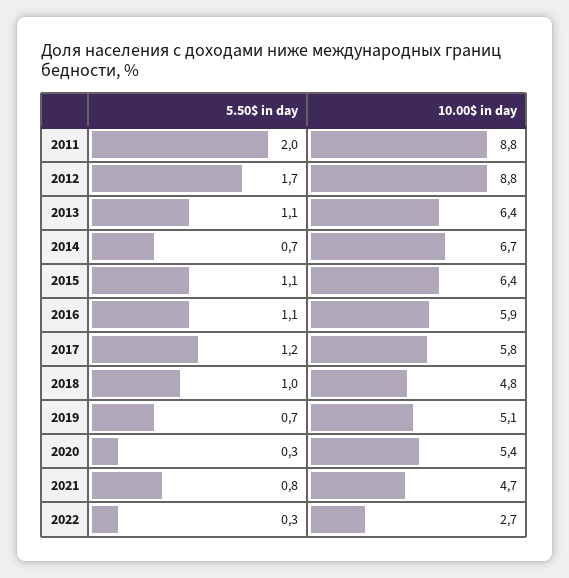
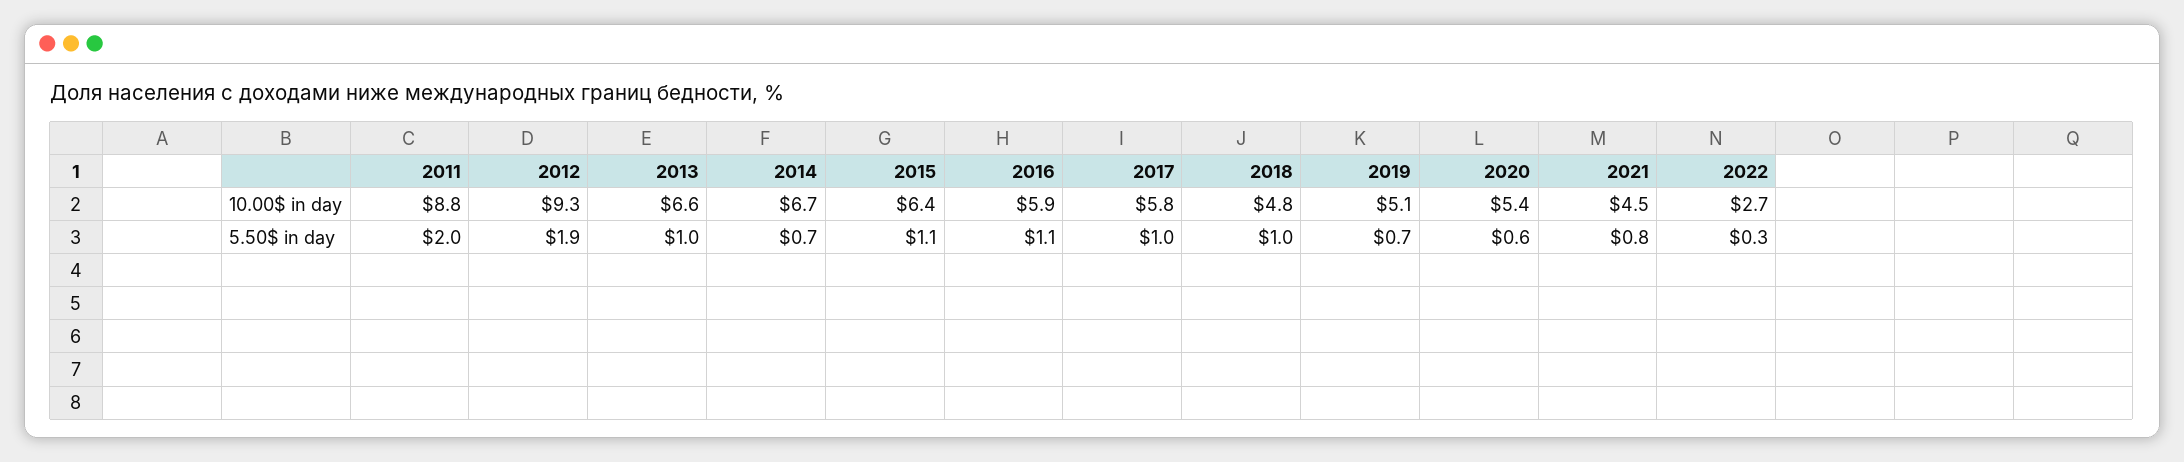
  {
    "5.50$ in day": {
      "2011": 2,
-     "2012": 1.7,
+     "2012": 1.9,
-     "2013": 1.1,
+     "2013": 1,
      "2014": 0.7,
      "2015": 1.1,
      "2016": 1.1,
-     "2017": 1.2,
+     "2017": 1,
      "2018": 1,
      "2019": 0.7,
-     "2020": 0.3,
+     "2020": 0.6,
      "2021": 0.8,
      "2022": 0.3
    },
    "10.00$ in day": {
      "2011": 8.8,
-     "2012": 8.8,
+     "2012": 9.3,
-     "2013": 6.4,
+     "2013": 6.6,
      "2014": 6.7,
      "2015": 6.4,
      "2016": 5.9,
      "2017": 5.8,
      "2018": 4.8,
      "2019": 5.1,
      "2020": 5.4,
-     "2021": 4.7,
+     "2021": 4.5,
      "2022": 2.7
    }
  }

